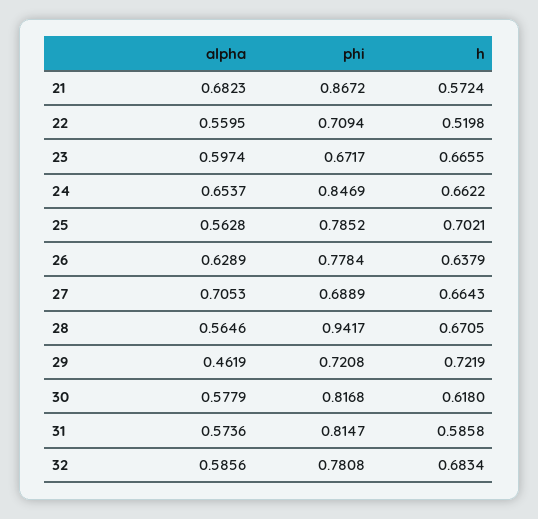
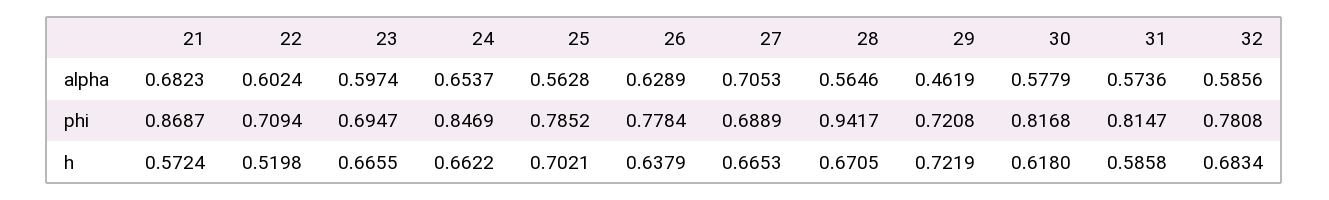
  {
    "alpha": {
      "21": 0.6823,
-     "22": 0.5595,
+     "22": 0.6024,
      "23": 0.5974,
      "24": 0.6537,
      "25": 0.5628,
      "26": 0.6289,
      "27": 0.7053,
      "28": 0.5646,
      "29": 0.4619,
      "30": 0.5779,
      "31": 0.5736,
      "32": 0.5856
    },
    "phi": {
-     "21": 0.8672,
+     "21": 0.8687,
      "22": 0.7094,
-     "23": 0.6717,
+     "23": 0.6947,
      "24": 0.8469,
      "25": 0.7852,
      "26": 0.7784,
      "27": 0.6889,
      "28": 0.9417,
      "29": 0.7208,
      "30": 0.8168,
      "31": 0.8147,
      "32": 0.7808
    },
    "h": {
      "21": 0.5724,
      "22": 0.5198,
      "23": 0.6655,
      "24": 0.6622,
      "25": 0.7021,
      "26": 0.6379,
-     "27": 0.6643,
+     "27": 0.6653,
      "28": 0.6705,
      "29": 0.7219,
      "30": 0.618,
      "31": 0.5858,
      "32": 0.6834
    }
  }

